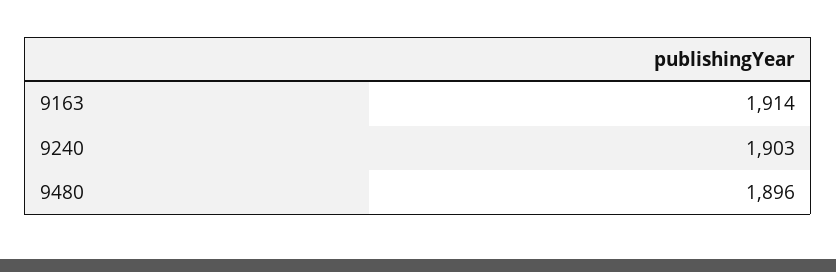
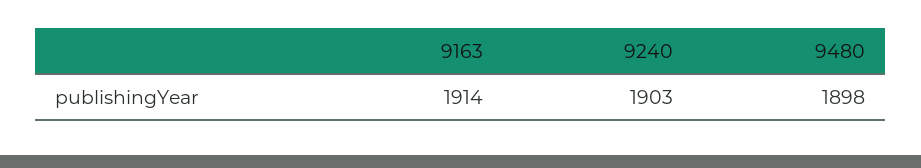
  {
    "9163": 1914,
    "9240": 1903,
-   "9480": 1896
+   "9480": 1898
  }

